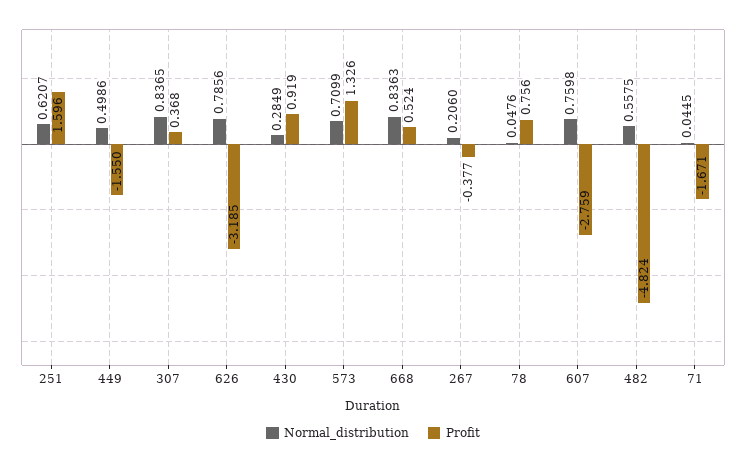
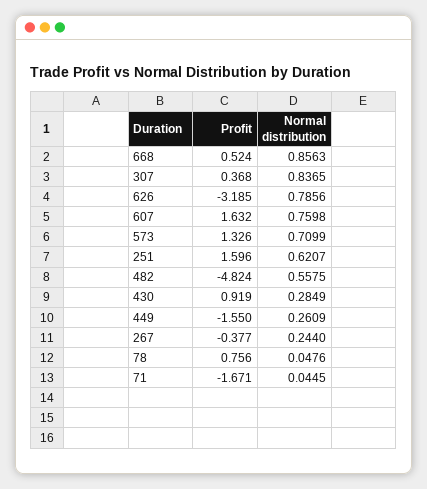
  {
    "Normal_distribution": {
      "251": 0.6207,
-     "449": 0.4986,
+     "449": 0.2609,
      "307": 0.8365,
      "626": 0.7856,
      "430": 0.2849,
      "573": 0.7099,
-     "668": 0.8363,
+     "668": 0.8563,
-     "267": 0.206,
+     "267": 0.244,
      "78": 0.0476,
      "607": 0.7598,
      "482": 0.5575,
      "71": 0.0445
    },
    "Profit": {
      "251": 1.596,
      "449": -1.55,
      "307": 0.368,
      "626": -3.185,
      "430": 0.919,
      "573": 1.326,
      "668": 0.524,
      "267": -0.377,
      "78": 0.756,
-     "607": -2.759,
+     "607": 1.632,
      "482": -4.824,
      "71": -1.671
    }
  }

